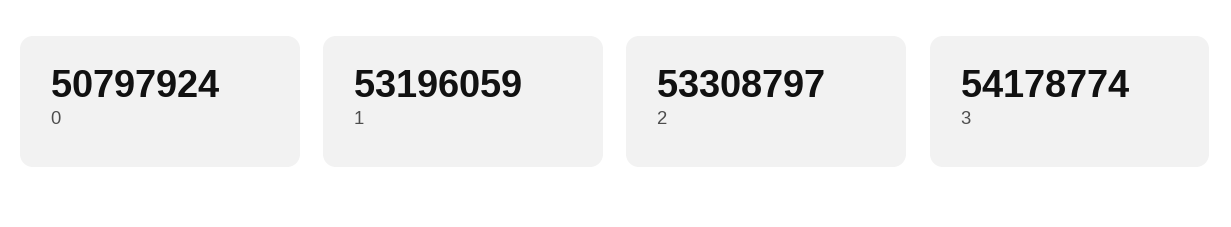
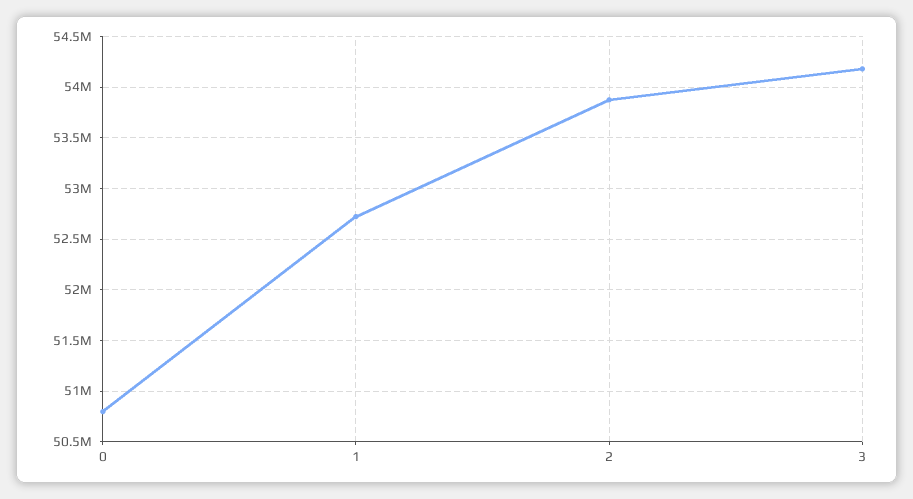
  {
    "0": 50797924,
-   "1": 53196059,
+   "1": 52700000,
-   "2": 53308797,
+   "2": 53900000,
    "3": 54178774
  }

